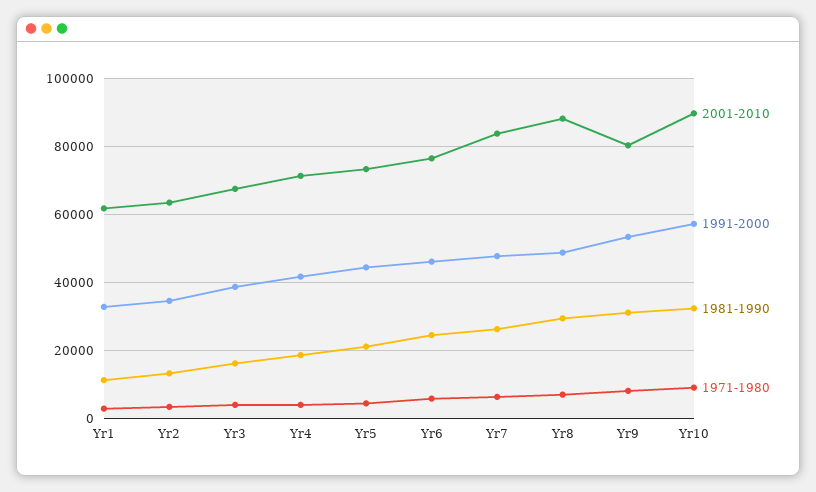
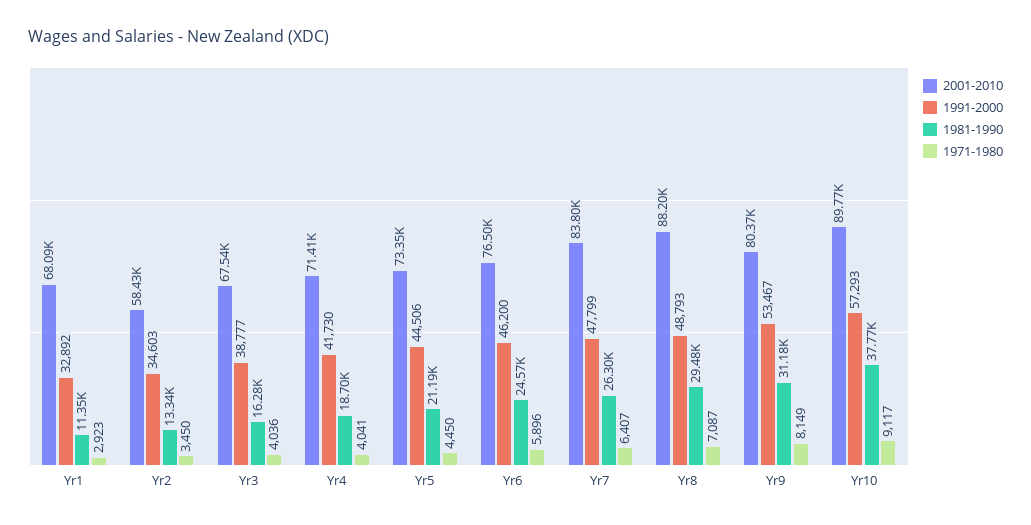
  {
    "2001-2010": {
-     "Yr1": 62000,
+     "Yr1": 68090,
-     "Yr2": 64000,
+     "Yr2": 58430,
      "Yr3": 67540,
      "Yr4": 71410,
      "Yr5": 73350,
      "Yr6": 76500,
      "Yr7": 83800,
      "Yr8": 88200,
      "Yr9": 80370,
      "Yr10": 89770
    },
    "1991-2000": {
      "Yr1": 32892,
      "Yr2": 34603,
      "Yr3": 38777,
      "Yr4": 41730,
      "Yr5": 44506,
      "Yr6": 46200,
      "Yr7": 47799,
      "Yr8": 48793,
      "Yr9": 53467,
      "Yr10": 57293
    },
    "1981-1990": {
      "Yr1": 11350,
      "Yr2": 13340,
      "Yr3": 16280,
      "Yr4": 18700,
      "Yr5": 21190,
      "Yr6": 24570,
      "Yr7": 26300,
      "Yr8": 29480,
      "Yr9": 31180,
-     "Yr10": 32000
+     "Yr10": 37770
    },
    "1971-1980": {
      "Yr1": 2923,
      "Yr2": 3450,
      "Yr3": 4036,
      "Yr4": 4041,
      "Yr5": 4450,
      "Yr6": 5896,
      "Yr7": 6407,
      "Yr8": 7087,
      "Yr9": 8149,
      "Yr10": 9117
    }
  }

